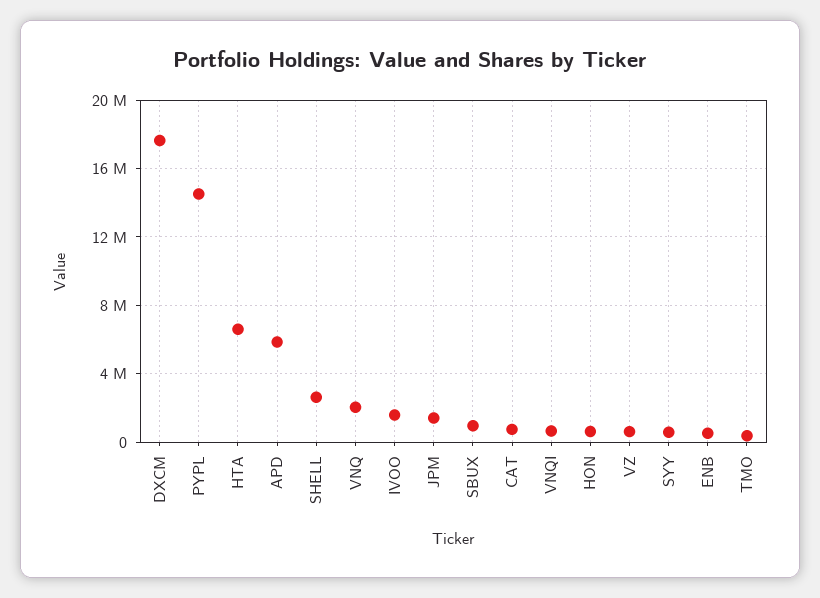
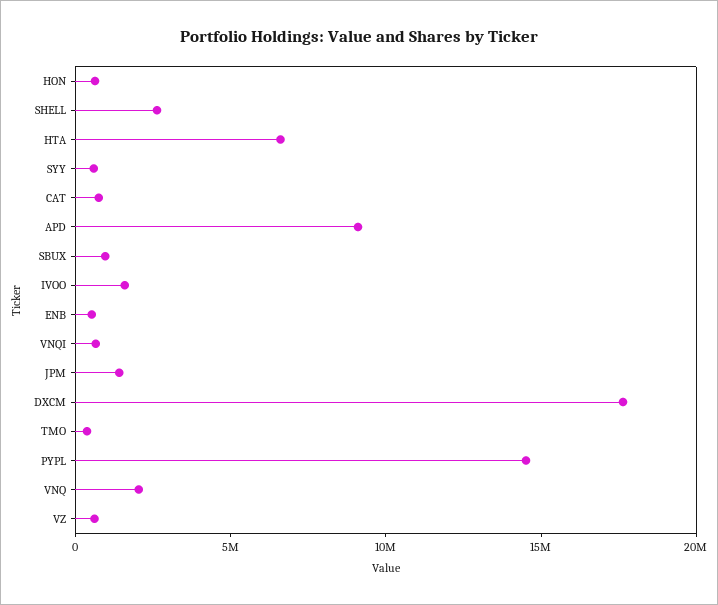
  {
    "DXCM": 17500000,
    "PYPL": 14500000,
    "HTA": 6500000,
-   "APD": 6000000,
+   "APD": 9000000,
    "SHELL": 2500000,
    "VNQ": 2000000,
    "IVOO": 1500000,
    "JPM": 1500000,
    "SBUX": 1000000,
    "CAT": 500000,
    "VNQI": 500000,
    "HON": 500000,
    "VZ": 500000,
    "SYY": 500000,
    "ENB": 500000,
    "TMO": 500000
  }

